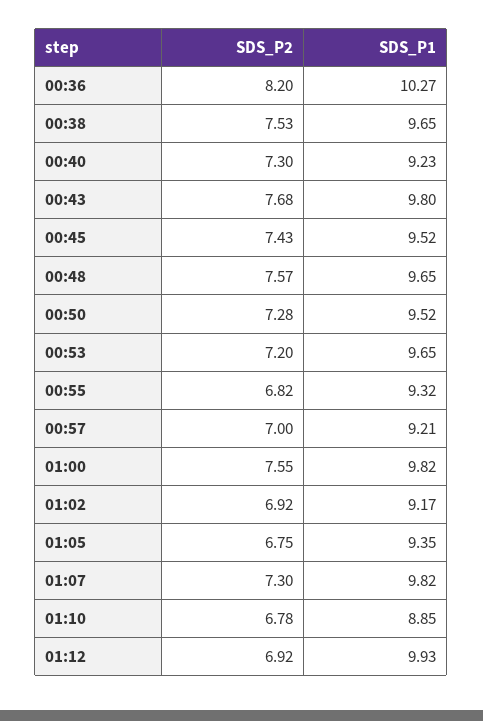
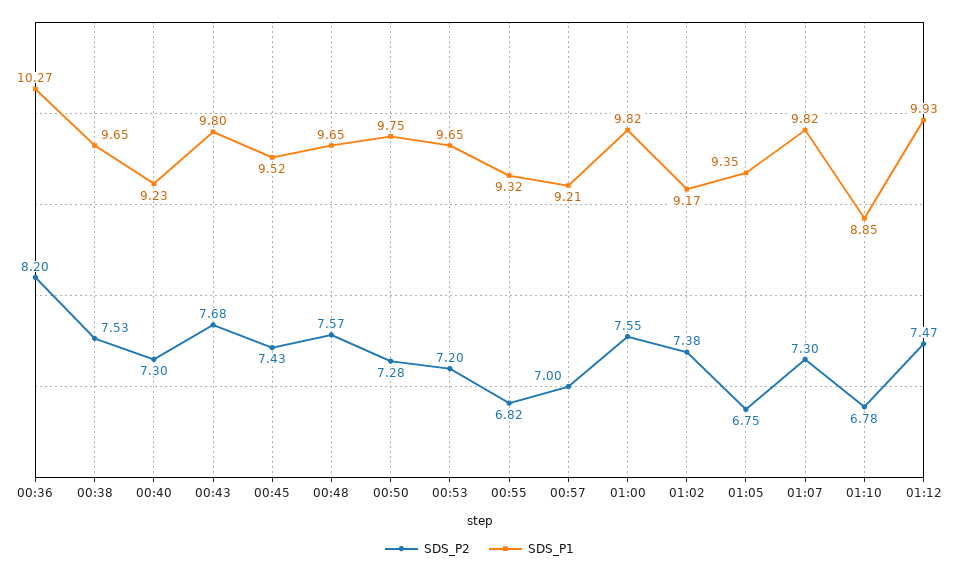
  {
    "SDS_P2": {
      "00:36": 8.2,
      "00:38": 7.53,
      "00:40": 7.3,
      "00:43": 7.68,
      "00:45": 7.43,
      "00:48": 7.57,
      "00:50": 7.28,
      "00:53": 7.2,
      "00:55": 6.82,
      "00:57": 7,
      "01:00": 7.55,
-     "01:02": 6.92,
+     "01:02": 7.38,
      "01:05": 6.75,
      "01:07": 7.3,
      "01:10": 6.78,
-     "01:12": 6.92
+     "01:12": 7.47
    },
    "SDS_P1": {
      "00:36": 10.27,
      "00:38": 9.65,
      "00:40": 9.23,
      "00:43": 9.8,
      "00:45": 9.52,
      "00:48": 9.65,
-     "00:50": 9.52,
+     "00:50": 9.75,
      "00:53": 9.65,
      "00:55": 9.32,
      "00:57": 9.21,
      "01:00": 9.82,
      "01:02": 9.17,
      "01:05": 9.35,
      "01:07": 9.82,
      "01:10": 8.85,
      "01:12": 9.93
    }
  }

